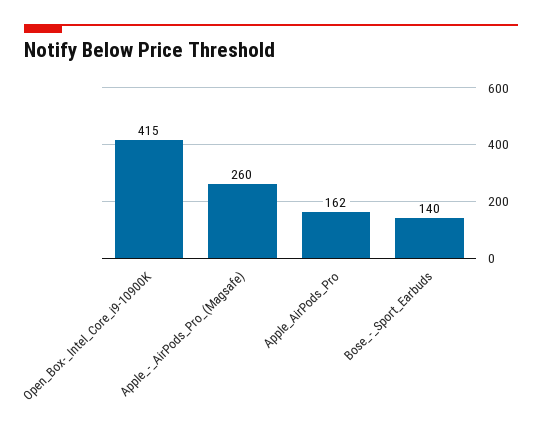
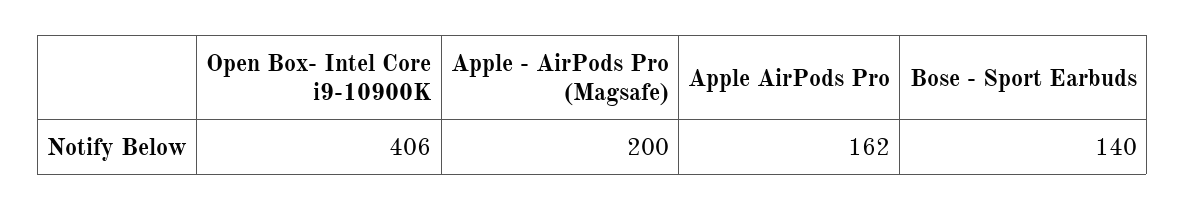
  {
-   "Open_Box-_Intel_Core_i9-10900K": 415,
+   "Open_Box-_Intel_Core_i9-10900K": 406,
-   "Apple_-_AirPods_Pro_(Magsafe)": 260,
+   "Apple_-_AirPods_Pro_(Magsafe)": 200,
    "Apple_AirPods_Pro": 162,
    "Bose_-_Sport_Earbuds": 140
  }

